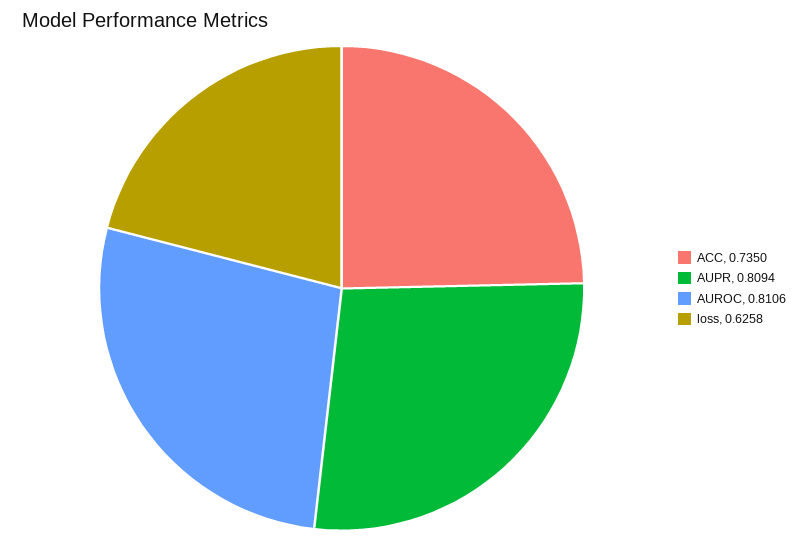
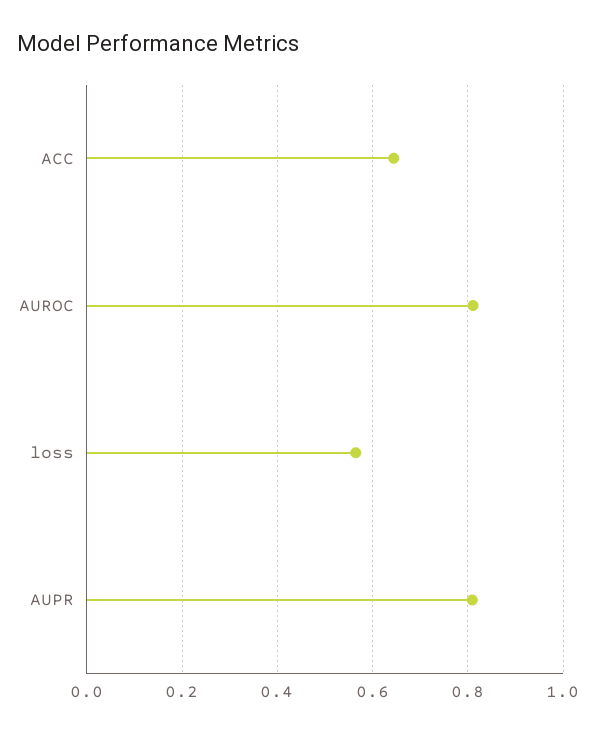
  {
-   "ACC": 0.735,
+   "ACC": 0.64,
    "AUPR": 0.8094,
    "AUROC": 0.8106,
-   "loss": 0.6258
+   "loss": 0.56
  }

